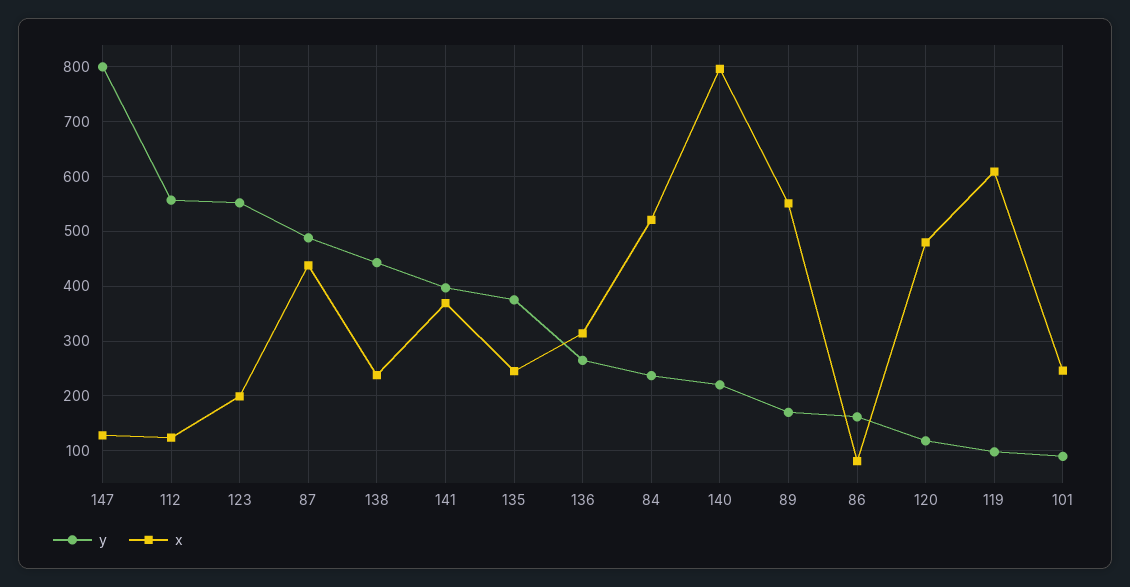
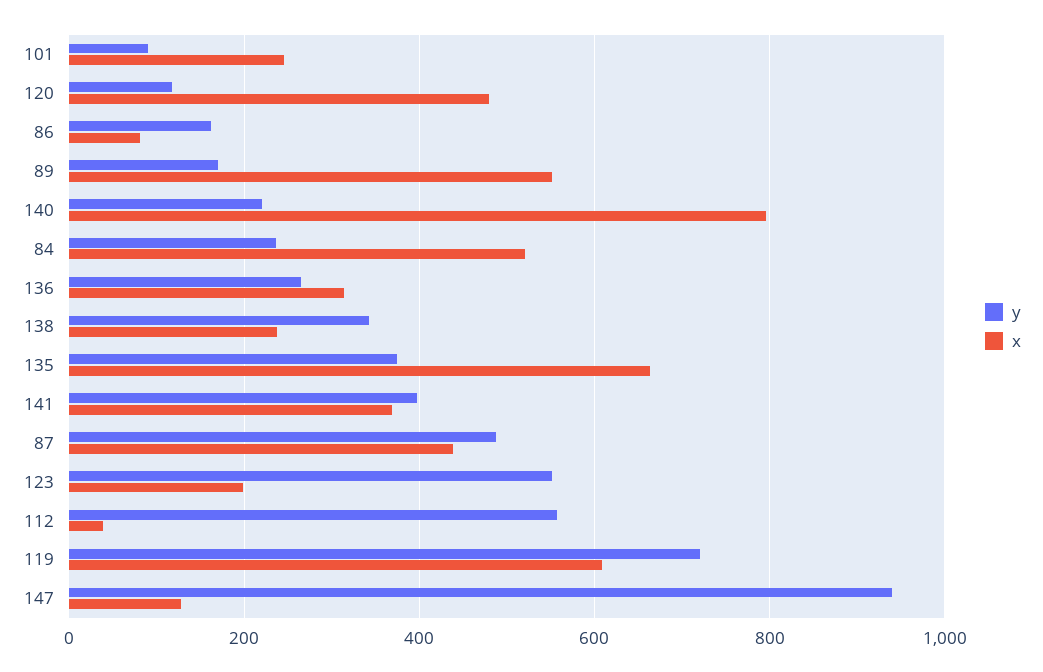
  {
    "y": {
-     "147": 800,
+     "147": 940,
      "112": 560,
      "123": 560,
      "87": 480,
-     "138": 440,
+     "138": 340,
      "141": 400,
      "135": 380,
      "136": 260,
      "84": 240,
      "140": 220,
      "89": 180,
      "86": 160,
      "120": 120,
-     "119": 100,
+     "119": 720,
      "101": 100
    },
    "x": {
      "147": 120,
-     "112": 120,
+     "112": 40,
      "123": 200,
      "87": 440,
      "138": 240,
      "141": 360,
-     "135": 240,
+     "135": 660,
      "136": 320,
      "84": 520,
      "140": 800,
      "89": 560,
      "86": 80,
      "120": 480,
      "119": 600,
      "101": 240
    }
  }

